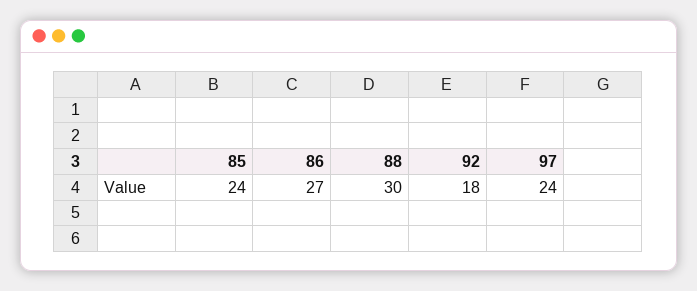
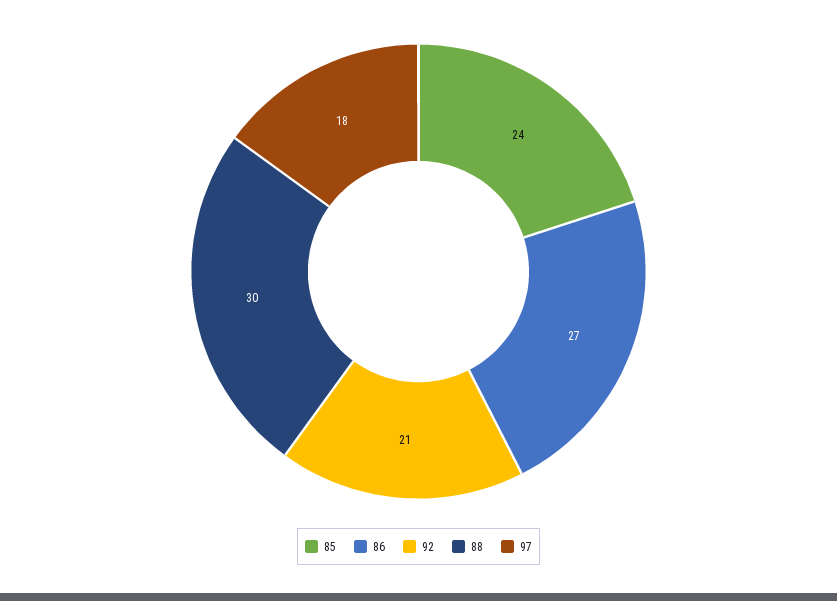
  {
    "85": 24,
    "86": 27,
    "88": 30,
-   "92": 18,
+   "92": 21,
-   "97": 24
+   "97": 18
  }

